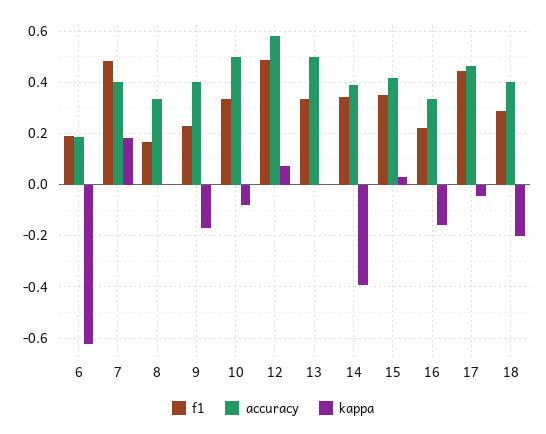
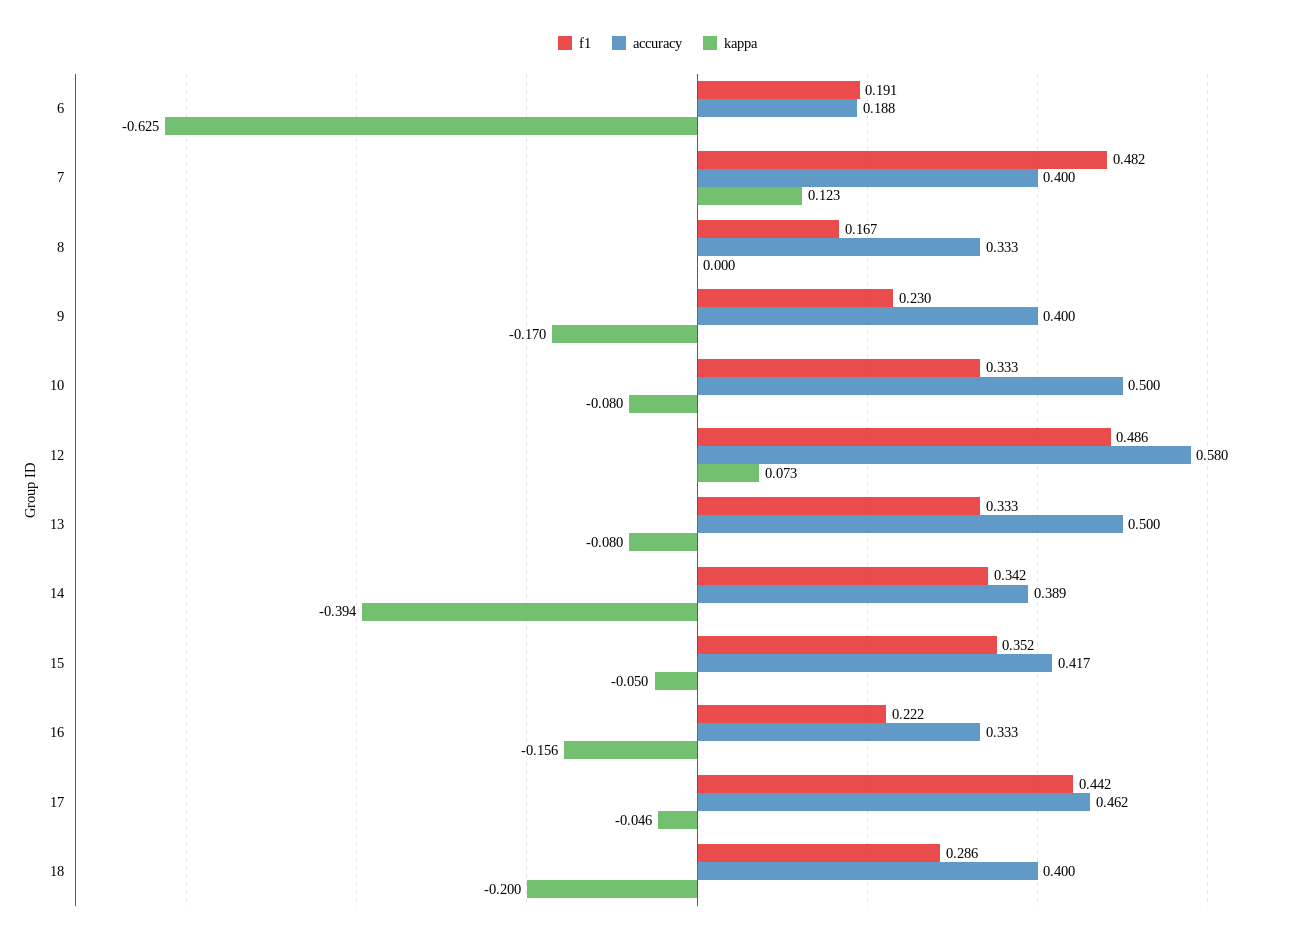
  {
    "f1": {
      "6": 0.191,
      "7": 0.482,
      "8": 0.167,
      "9": 0.23,
      "10": 0.333,
      "12": 0.486,
      "13": 0.333,
      "14": 0.342,
      "15": 0.352,
      "16": 0.222,
      "17": 0.442,
      "18": 0.286
    },
    "accuracy": {
      "6": 0.188,
      "7": 0.4,
      "8": 0.333,
      "9": 0.4,
      "10": 0.5,
      "12": 0.58,
      "13": 0.5,
      "14": 0.389,
      "15": 0.417,
      "16": 0.333,
      "17": 0.462,
      "18": 0.4
    },
    "kappa": {
      "6": -0.625,
-     "7": 0.175,
+     "7": 0.123,
      "8": 0,
      "9": -0.17,
      "10": -0.08,
      "12": 0.073,
-     "13": 0,
+     "13": -0.08,
      "14": -0.394,
-     "15": 0.025,
+     "15": -0.05,
      "16": -0.156,
      "17": -0.046,
      "18": -0.2
    }
  }

